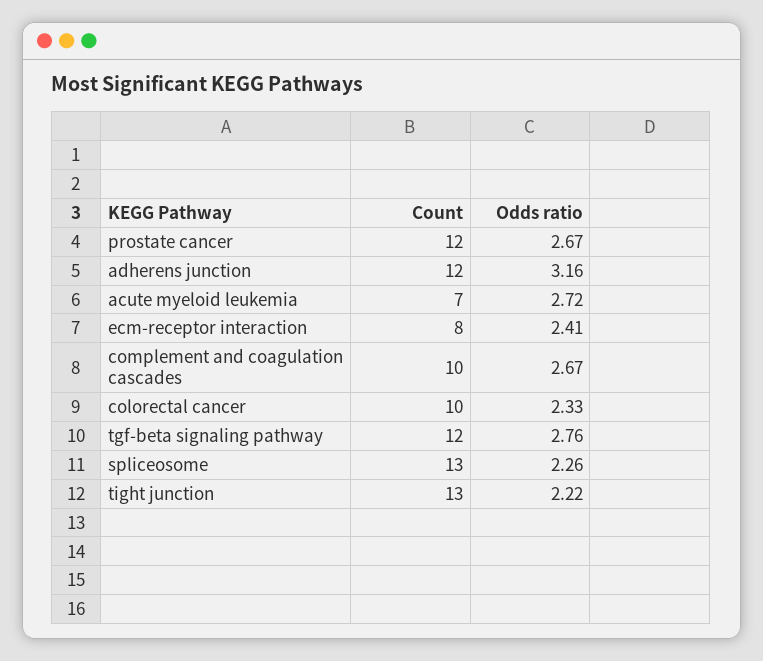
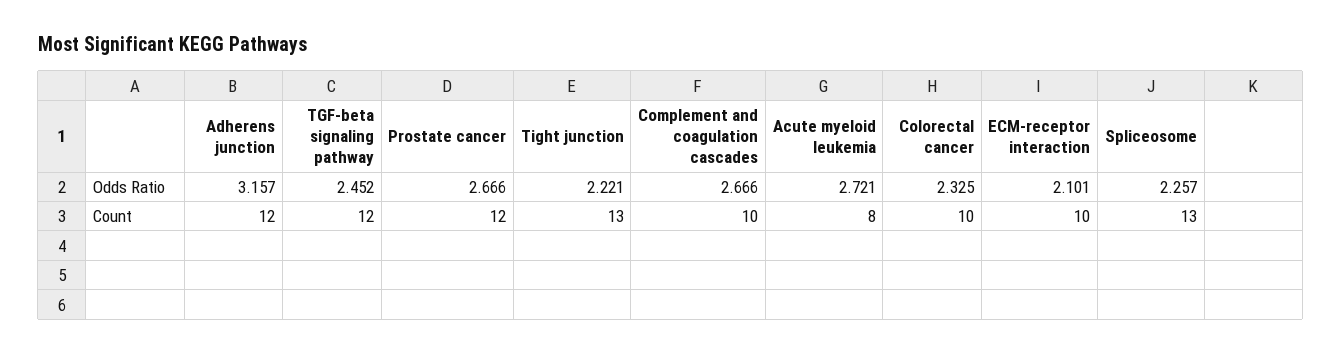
  {
    "Count": {
      "prostate cancer": 12,
      "adherens junction": 12,
-     "acute myeloid leukemia": 7,
+     "acute myeloid leukemia": 8,
-     "ecm-receptor interaction": 8,
+     "ecm-receptor interaction": 10,
      "complement and coagulation cascades": 10,
      "colorectal cancer": 10,
      "tgf-beta signaling pathway": 12,
      "spliceosome": 13,
      "tight junction": 13
    },
    "Odds ratio": {
      "prostate cancer": 2.666,
      "adherens junction": 3.157,
      "acute myeloid leukemia": 2.721,
-     "ecm-receptor interaction": 2.41,
+     "ecm-receptor interaction": 2.101,
      "complement and coagulation cascades": 2.666,
      "colorectal cancer": 2.325,
-     "tgf-beta signaling pathway": 2.76,
+     "tgf-beta signaling pathway": 2.452,
      "spliceosome": 2.257,
      "tight junction": 2.221
    }
  }

